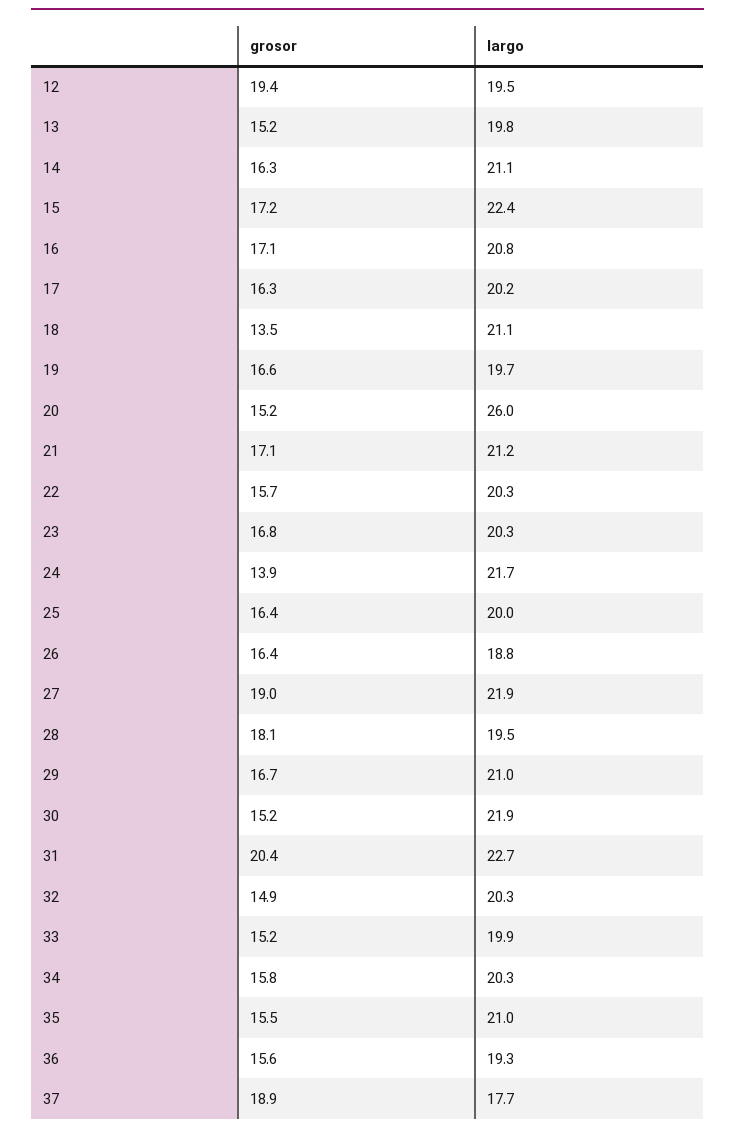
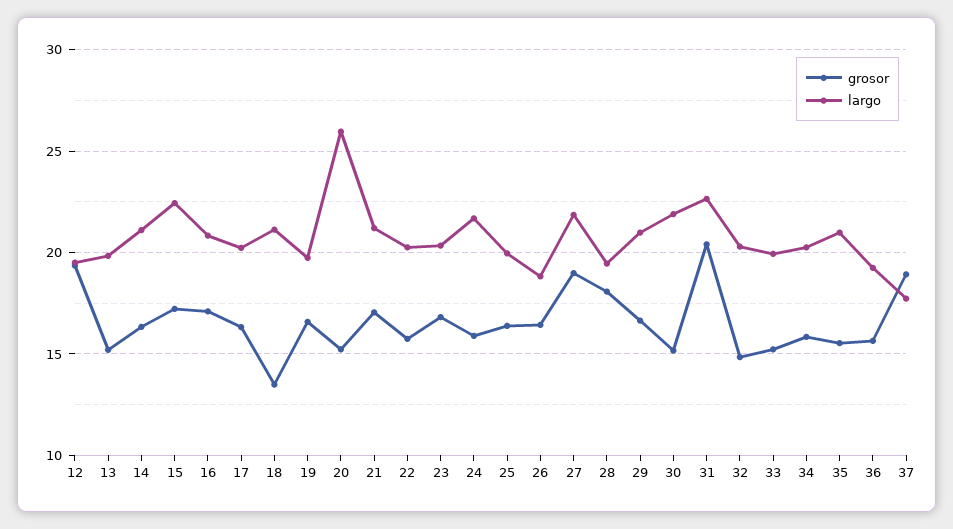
  {
    "grosor": {
      "12": 19.4,
      "13": 15.2,
      "14": 16.3,
      "15": 17.2,
      "16": 17.1,
      "17": 16.3,
      "18": 13.5,
      "19": 16.6,
      "20": 15.2,
      "21": 17.1,
      "22": 15.7,
      "23": 16.8,
-     "24": 13.9,
+     "24": 16,
      "25": 16.4,
      "26": 16.4,
      "27": 19,
      "28": 18.1,
      "29": 16.7,
      "30": 15.2,
      "31": 20.4,
      "32": 14.9,
      "33": 15.2,
      "34": 15.8,
      "35": 15.5,
      "36": 15.6,
      "37": 18.9
    },
    "largo": {
      "12": 19.5,
      "13": 19.8,
      "14": 21.1,
      "15": 22.4,
      "16": 20.8,
      "17": 20.2,
      "18": 21.1,
      "19": 19.7,
      "20": 26,
      "21": 21.2,
      "22": 20.3,
      "23": 20.3,
      "24": 21.7,
      "25": 20,
      "26": 18.8,
      "27": 21.9,
      "28": 19.5,
      "29": 21,
      "30": 21.9,
      "31": 22.7,
      "32": 20.3,
      "33": 19.9,
      "34": 20.3,
      "35": 21,
      "36": 19.3,
      "37": 17.7
    }
  }

